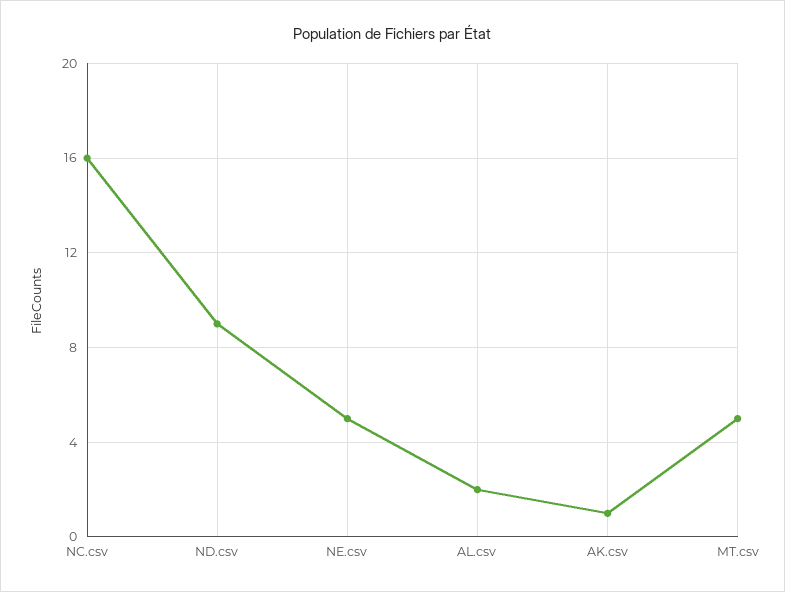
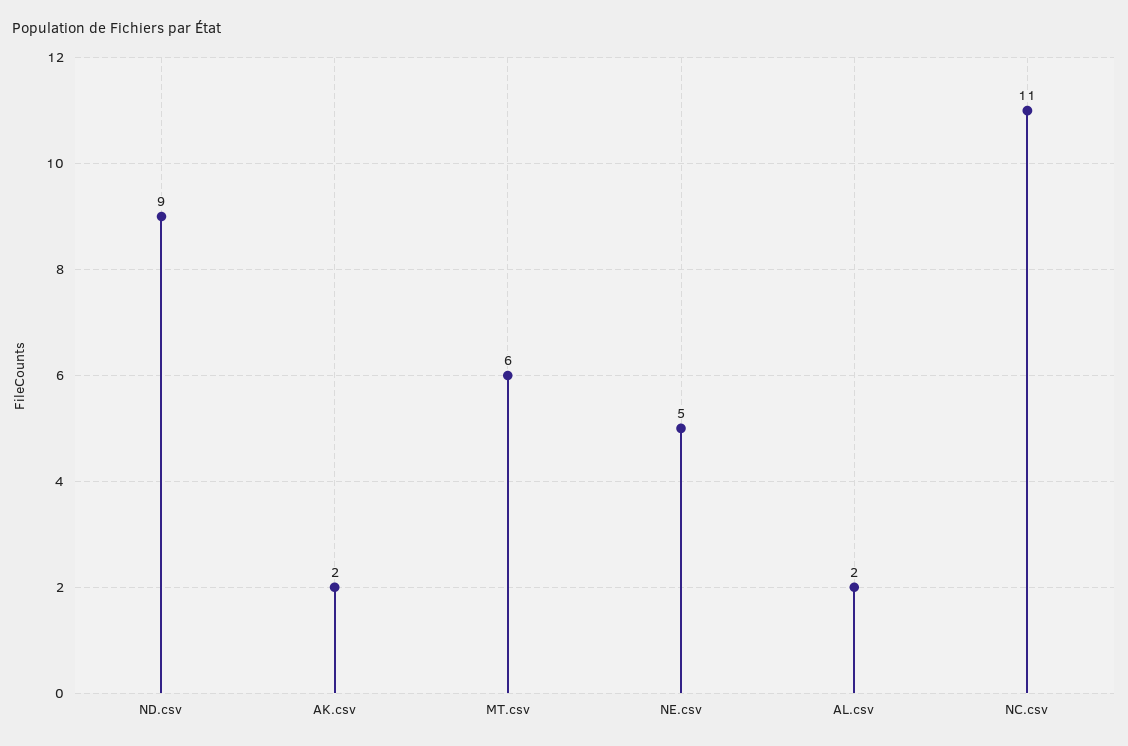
  {
-   "NC.csv": 16,
+   "NC.csv": 11,
    "ND.csv": 9,
    "NE.csv": 5,
    "AL.csv": 2,
-   "AK.csv": 1,
+   "AK.csv": 2,
-   "MT.csv": 5
+   "MT.csv": 6
  }

